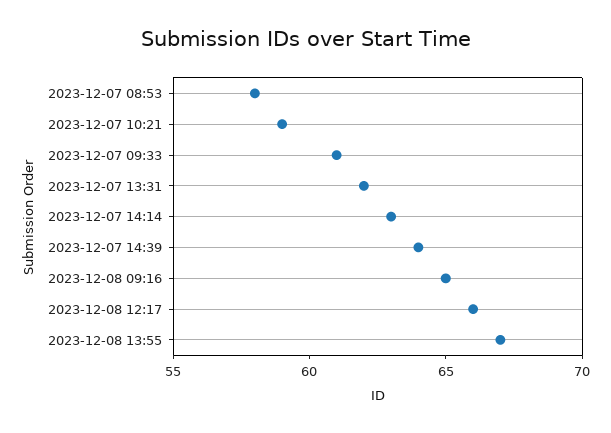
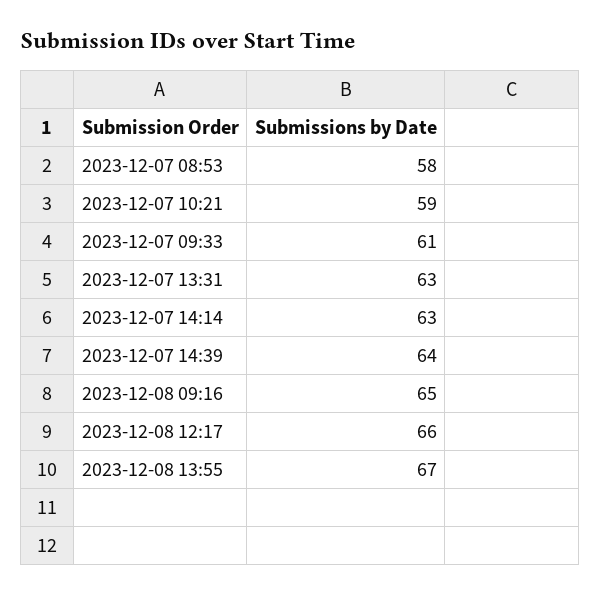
  {
    "2023-12-07 08:53": 58,
    "2023-12-07 10:21": 59,
    "2023-12-07 09:33": 61,
-   "2023-12-07 13:31": 62,
+   "2023-12-07 13:31": 63,
    "2023-12-07 14:14": 63,
    "2023-12-07 14:39": 64,
    "2023-12-08 09:16": 65,
    "2023-12-08 12:17": 66,
    "2023-12-08 13:55": 67
  }

